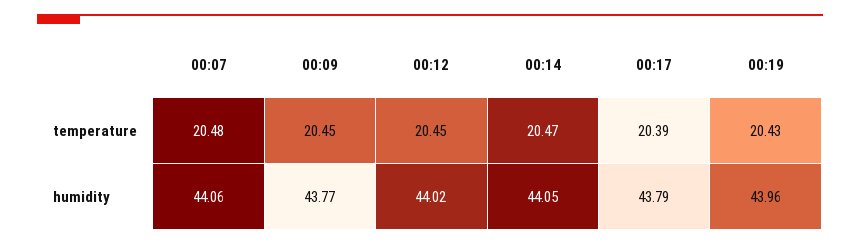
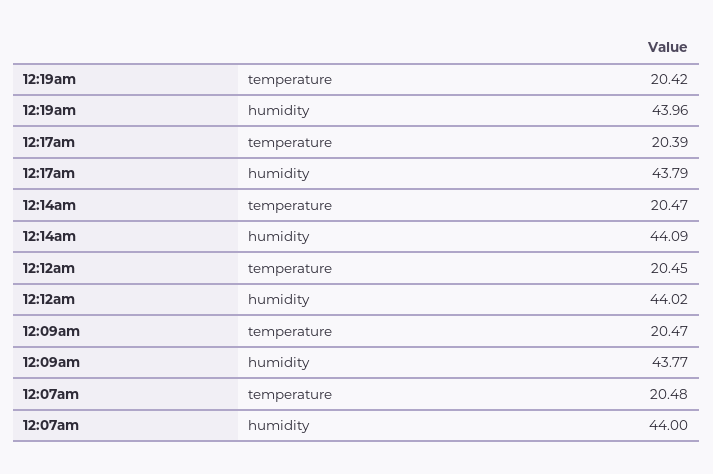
  {
    "00:07": {
      "temperature": 20.48,
-     "humidity": 44.06
+     "humidity": 44
    },
    "00:09": {
-     "temperature": 20.45,
+     "temperature": 20.47,
      "humidity": 43.77
    },
    "00:12": {
      "temperature": 20.45,
      "humidity": 44.02
    },
    "00:14": {
      "temperature": 20.47,
-     "humidity": 44.05
+     "humidity": 44.09
    },
    "00:17": {
      "temperature": 20.39,
      "humidity": 43.79
    },
    "00:19": {
-     "temperature": 20.43,
+     "temperature": 20.42,
      "humidity": 43.96
    }
  }

